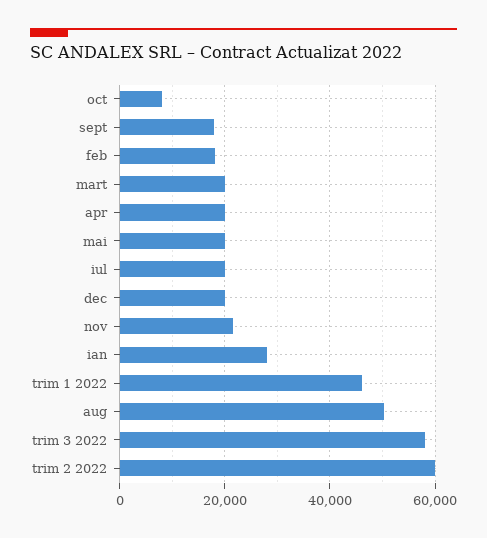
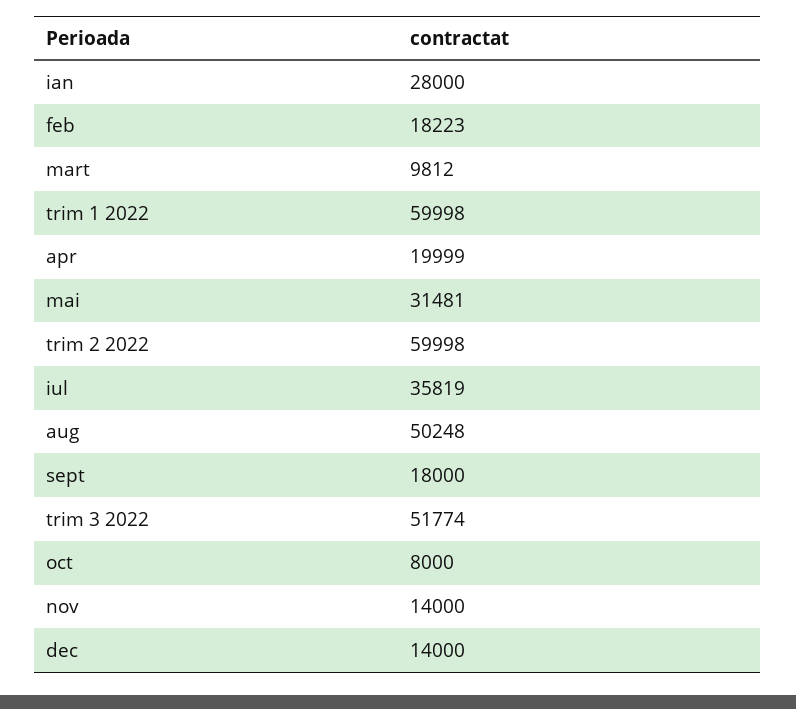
  {
    "oct": 8000,
    "sept": 18000,
    "feb": 18223,
-   "mart": 20000,
+   "mart": 9812,
    "apr": 19999,
-   "mai": 20000,
+   "mai": 31481,
-   "iul": 20000,
+   "iul": 35819,
-   "dec": 20000,
+   "dec": 14000,
-   "nov": 22000,
+   "nov": 14000,
    "ian": 28000,
-   "trim 1 2022": 46000,
+   "trim 1 2022": 59998,
    "aug": 50248,
-   "trim 3 2022": 58000,
+   "trim 3 2022": 51774,
    "trim 2 2022": 59998
  }

